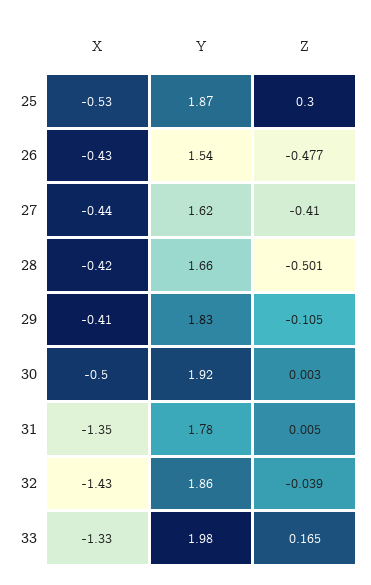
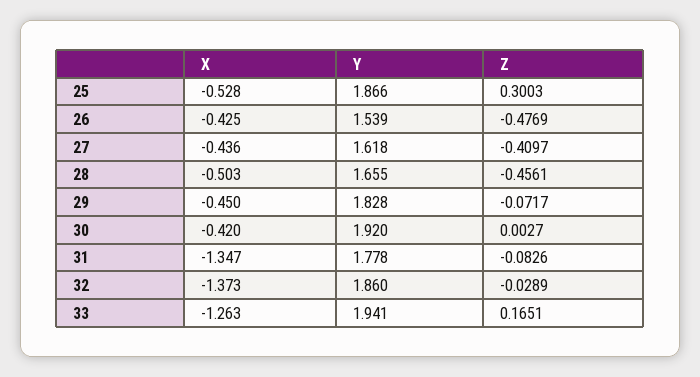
  {
    "X": {
      "25": -0.528,
      "26": -0.425,
      "27": -0.436,
-     "28": -0.42,
+     "28": -0.503,
-     "29": -0.41,
+     "29": -0.45,
-     "30": -0.5,
+     "30": -0.42,
      "31": -1.347,
-     "32": -1.43,
+     "32": -1.373,
-     "33": -1.33
+     "33": -1.263
    },
    "Y": {
      "25": 1.866,
      "26": 1.539,
      "27": 1.618,
      "28": 1.655,
      "29": 1.828,
      "30": 1.92,
      "31": 1.778,
      "32": 1.86,
-     "33": 1.98
+     "33": 1.941
    },
    "Z": {
      "25": 0.3003,
      "26": -0.4769,
      "27": -0.4097,
-     "28": -0.501,
+     "28": -0.4561,
-     "29": -0.105,
+     "29": -0.0717,
      "30": 0.0027,
-     "31": 0.005,
+     "31": -0.0826,
-     "32": -0.039,
+     "32": -0.0289,
      "33": 0.1651
    }
  }

